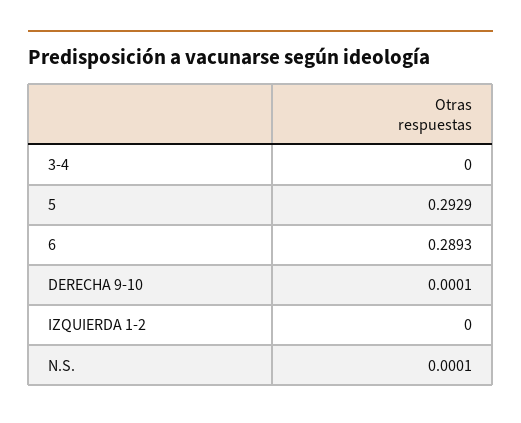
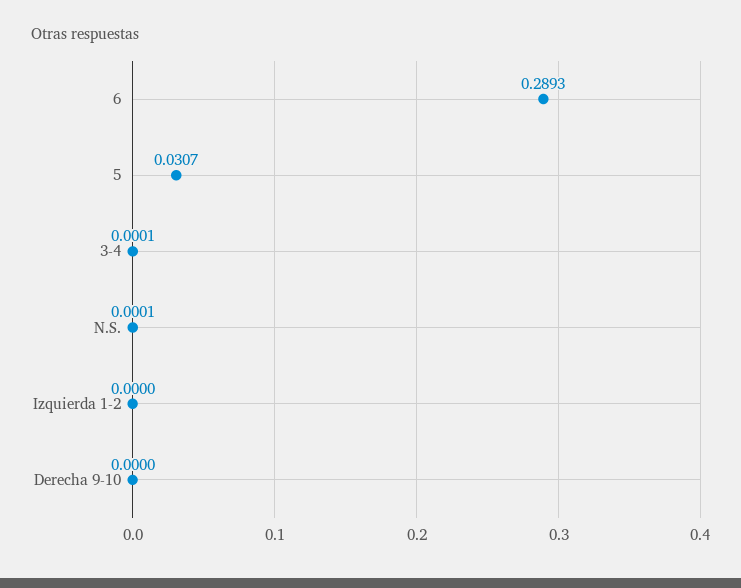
  {
-   "3-4": 0,
+   "3-4": 0.0001,
-   "5": 0.2929,
+   "5": 0.0307,
    "6": 0.2893,
-   "DERECHA 9-10": 0.0001,
+   "DERECHA 9-10": 0,
    "IZQUIERDA 1-2": 0,
    "N.S.": 0.0001
  }

